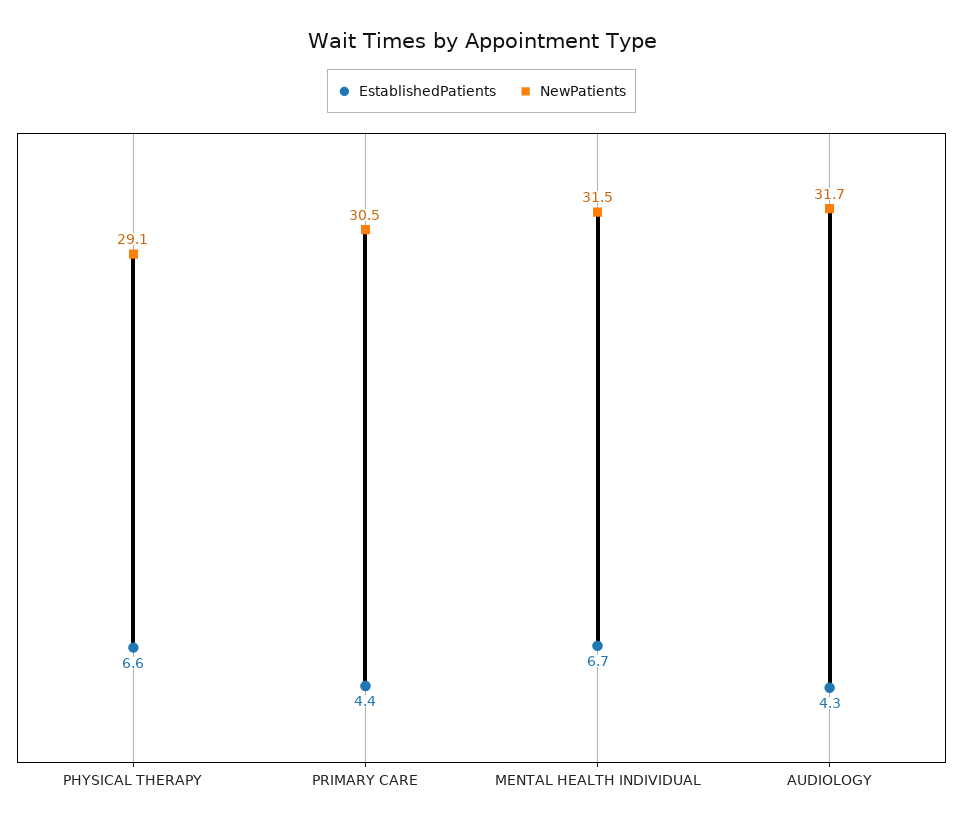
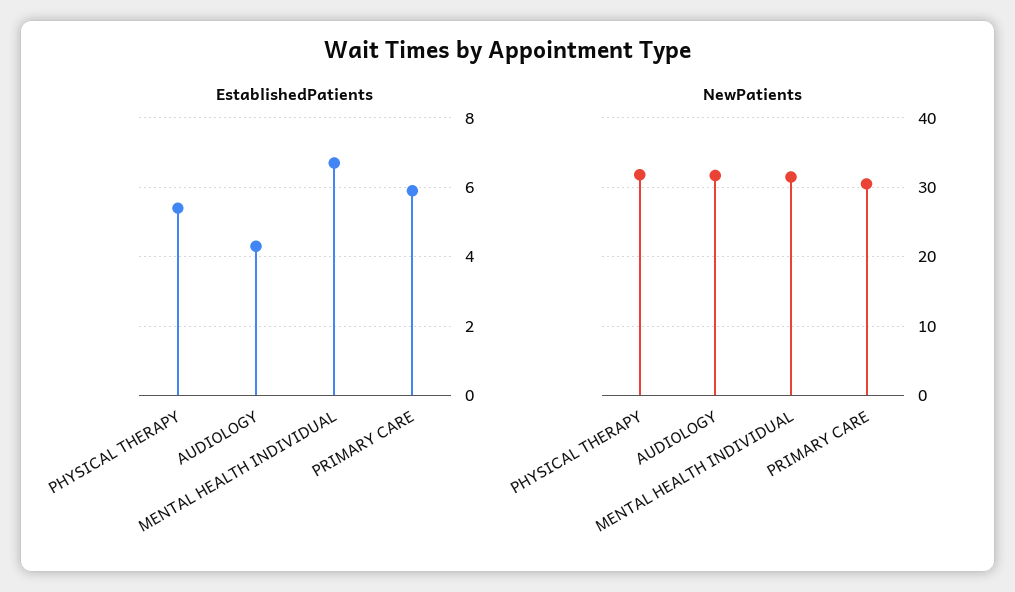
  {
    "EstablishedPatients": {
-     "PHYSICAL THERAPY": 6.6,
+     "PHYSICAL THERAPY": 5.5,
-     "PRIMARY CARE": 4.4,
+     "PRIMARY CARE": 6,
      "MENTAL HEALTH INDIVIDUAL": 6.7,
      "AUDIOLOGY": 4.3
    },
    "NewPatients": {
-     "PHYSICAL THERAPY": 29.1,
+     "PHYSICAL THERAPY": 32,
      "PRIMARY CARE": 30.5,
      "MENTAL HEALTH INDIVIDUAL": 31.5,
      "AUDIOLOGY": 31.7
    }
  }

